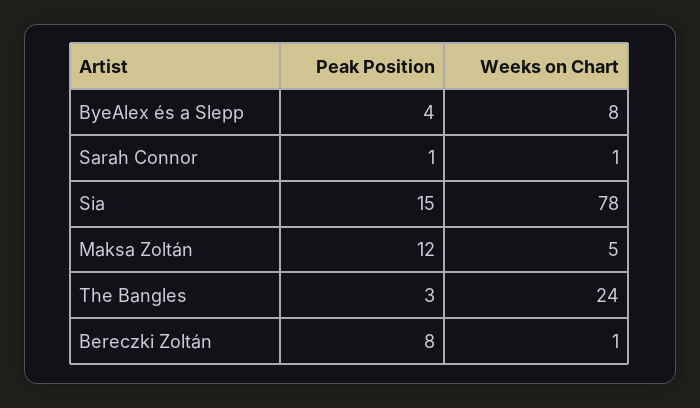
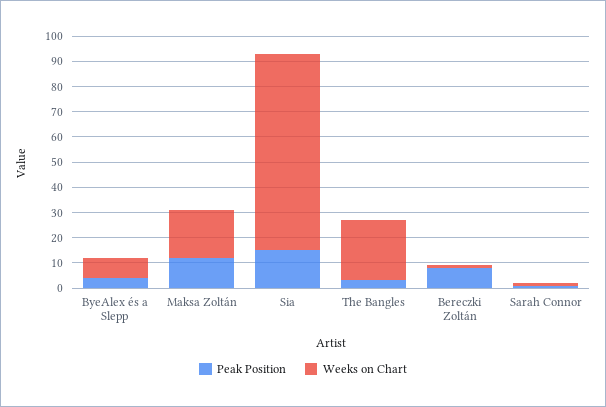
  {
    "Peak Position": {
      "ByeAlex és a Slepp": 4,
      "Sarah Connor": 1,
      "Sia": 15,
      "Maksa Zoltán": 12,
      "The Bangles": 3,
      "Bereczki Zoltán": 8
    },
    "Weeks on Chart": {
      "ByeAlex és a Slepp": 8,
      "Sarah Connor": 1,
      "Sia": 78,
-     "Maksa Zoltán": 5,
+     "Maksa Zoltán": 20,
      "The Bangles": 24,
      "Bereczki Zoltán": 1
    }
  }

